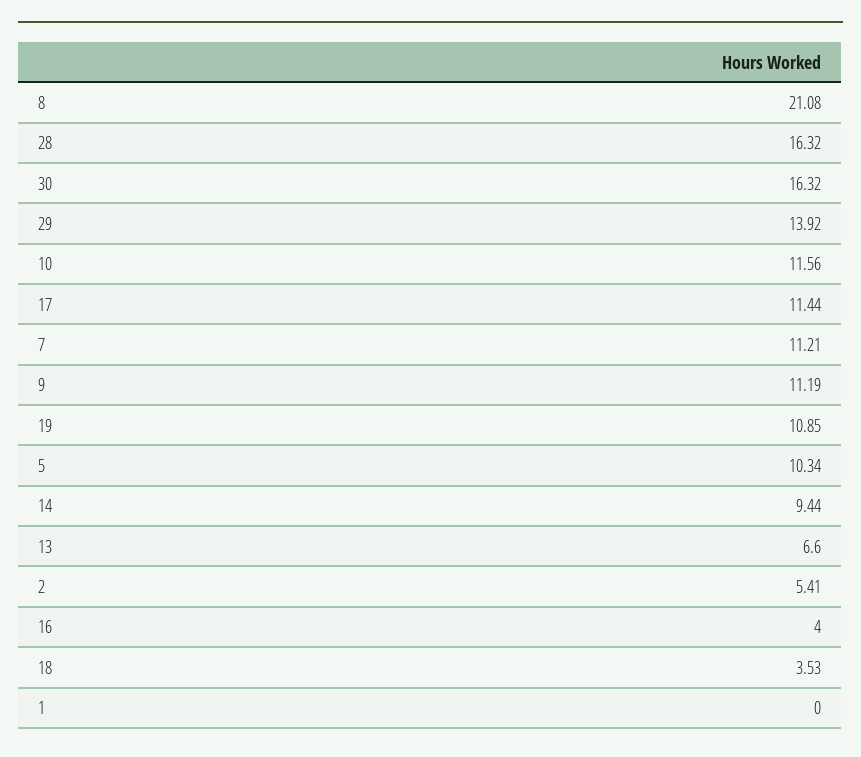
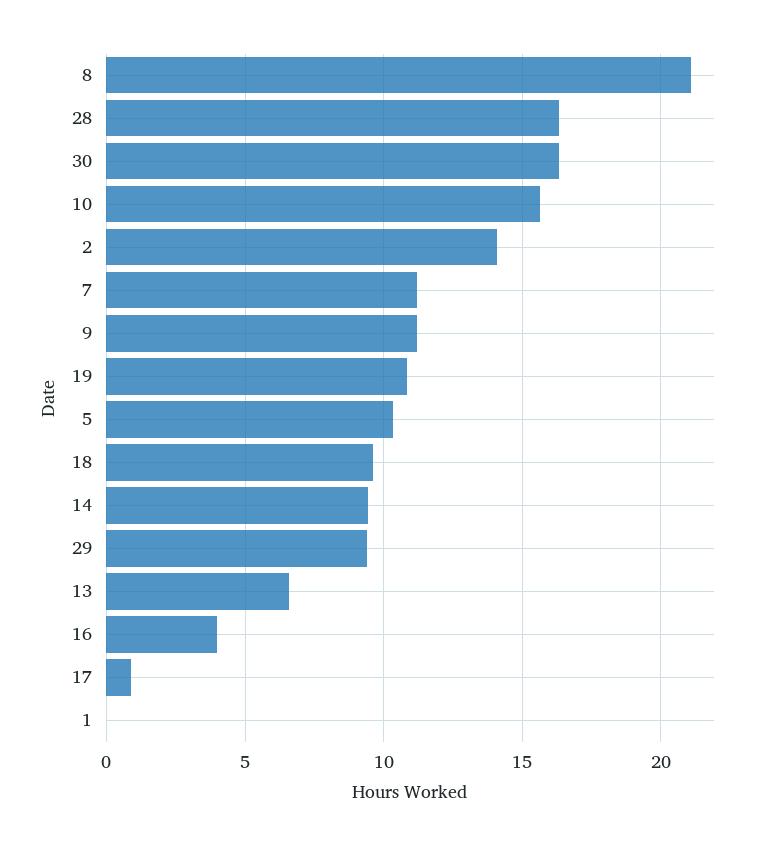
  {
    "8": 21.08,
    "28": 16.32,
    "30": 16.32,
-   "29": 13.92,
+   "29": 9.5,
-   "10": 11.56,
+   "10": 15.5,
-   "17": 11.44,
+   "17": 1,
    "7": 11.21,
    "9": 11.19,
    "19": 10.85,
    "5": 10.34,
    "14": 9.44,
    "13": 6.6,
-   "2": 5.41,
+   "2": 14,
    "16": 4,
-   "18": 3.53,
+   "18": 9.5,
    "1": 0
  }

